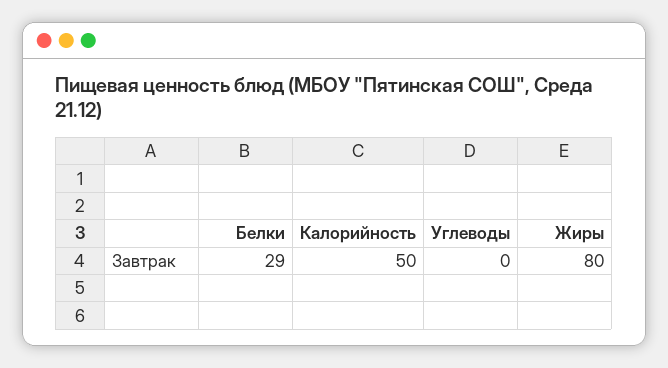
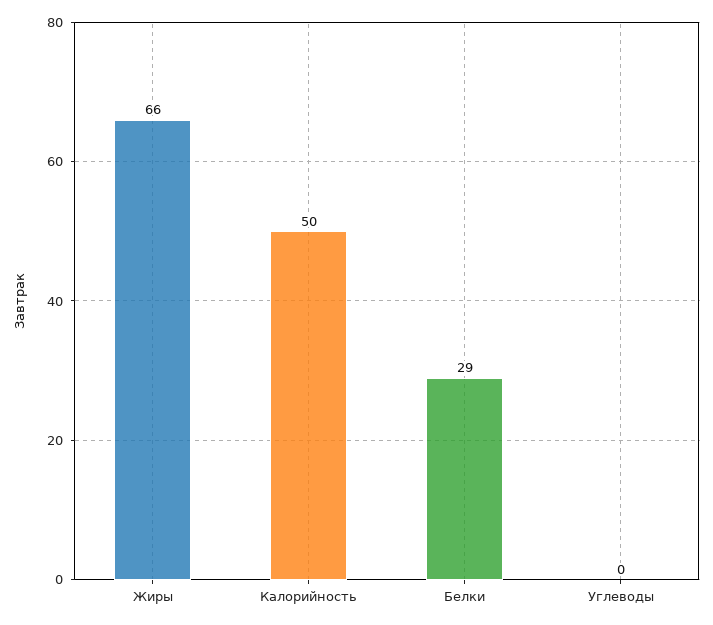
  {
    "Белки": 29,
    "Калорийность": 50,
    "Углеводы": 0,
-   "Жиры": 80
+   "Жиры": 66
  }

